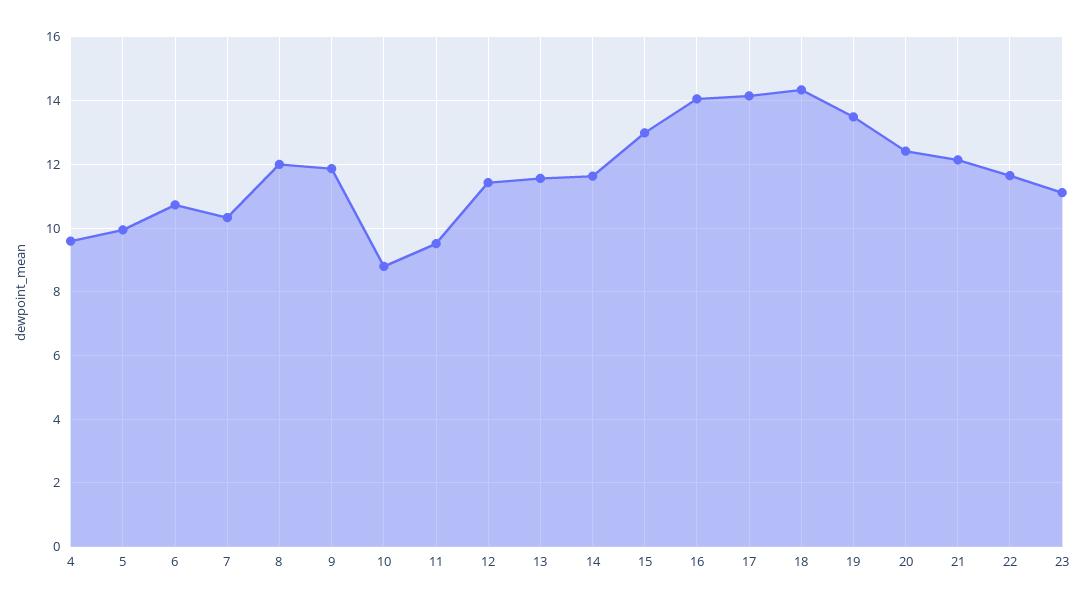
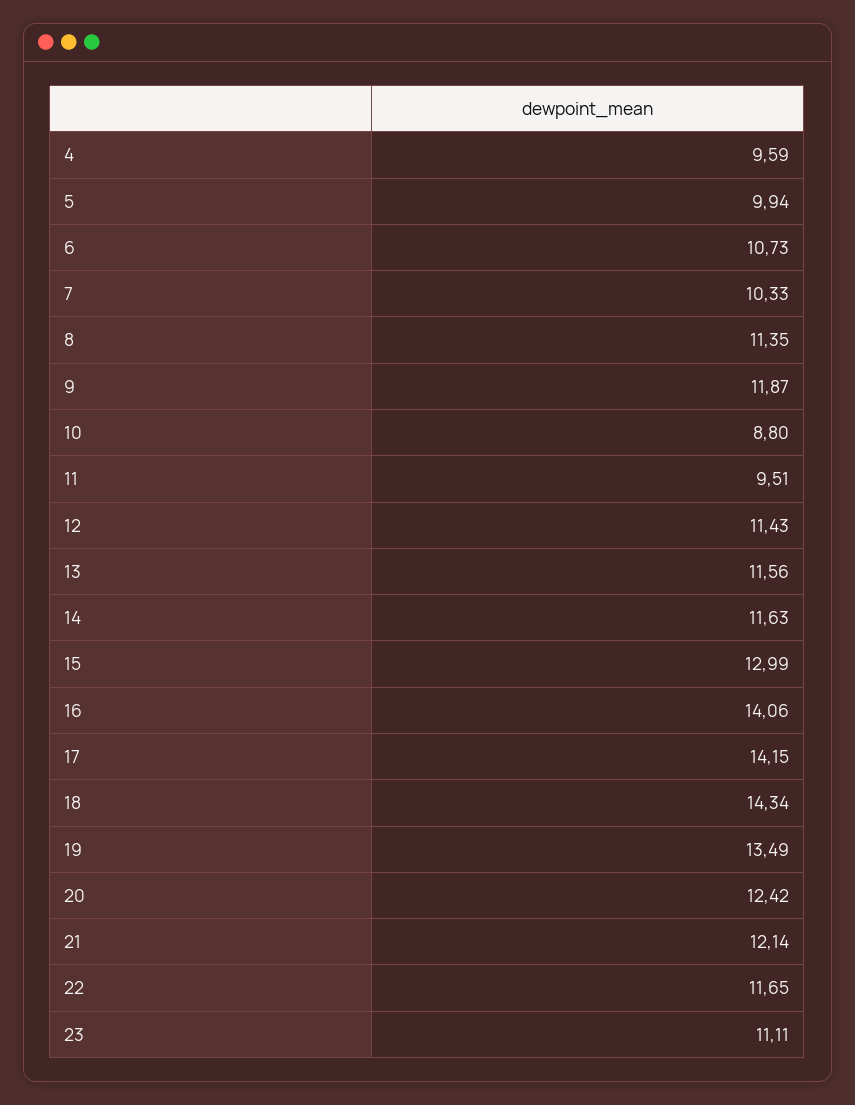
  {
    "4": 9.59,
    "5": 9.94,
    "6": 10.73,
    "7": 10.33,
-   "8": 12,
+   "8": 11.35,
    "9": 11.87,
    "10": 8.8,
    "11": 9.51,
    "12": 11.43,
    "13": 11.56,
    "14": 11.63,
    "15": 12.99,
    "16": 14.06,
    "17": 14.15,
    "18": 14.34,
    "19": 13.49,
    "20": 12.42,
    "21": 12.14,
    "22": 11.65,
    "23": 11.11
  }

